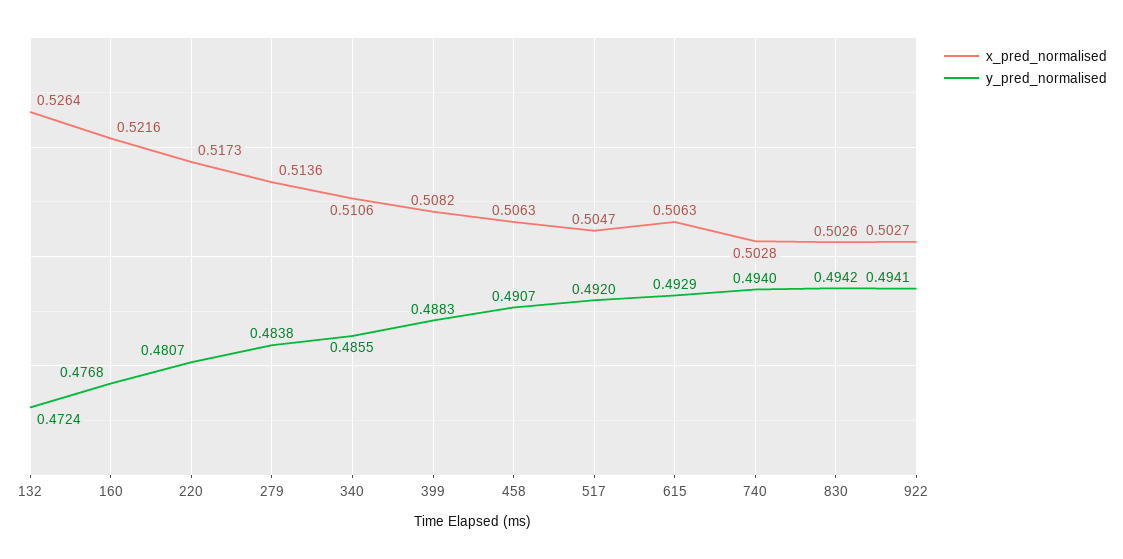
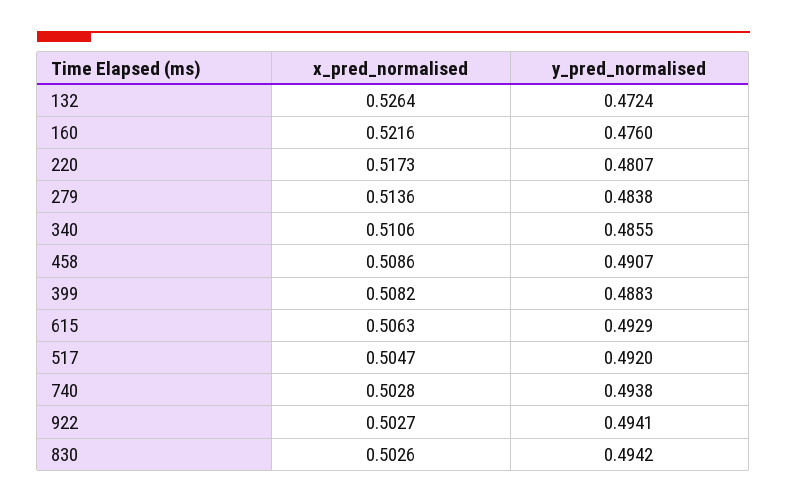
  {
    "x_pred_normalised": {
      "132": 0.5264,
      "160": 0.5216,
      "220": 0.5173,
      "279": 0.5136,
      "340": 0.5106,
      "399": 0.5082,
-     "458": 0.5063,
+     "458": 0.5086,
      "517": 0.5047,
      "615": 0.5063,
      "740": 0.5028,
      "830": 0.5026,
      "922": 0.5027
    },
    "y_pred_normalised": {
      "132": 0.4724,
-     "160": 0.4768,
+     "160": 0.476,
      "220": 0.4807,
      "279": 0.4838,
      "340": 0.4855,
      "399": 0.4883,
      "458": 0.4907,
      "517": 0.492,
      "615": 0.4929,
-     "740": 0.494,
+     "740": 0.4938,
      "830": 0.4942,
      "922": 0.4941
    }
  }

